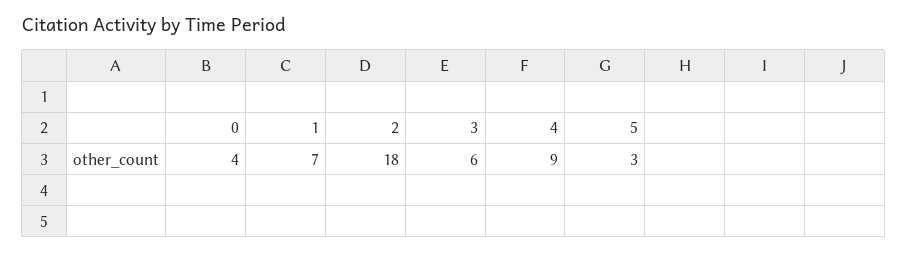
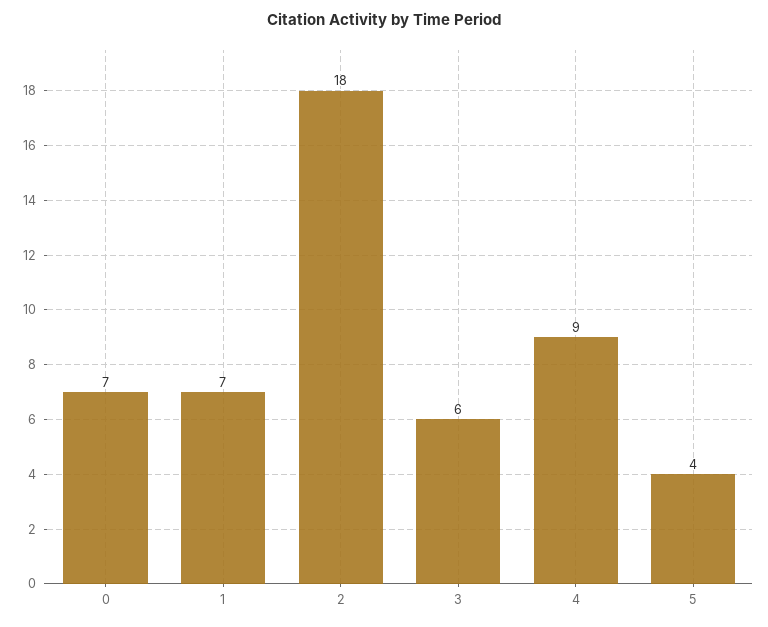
  {
-   "0": 4,
+   "0": 7,
    "1": 7,
    "2": 18,
    "3": 6,
    "4": 9,
-   "5": 3
+   "5": 4
  }

